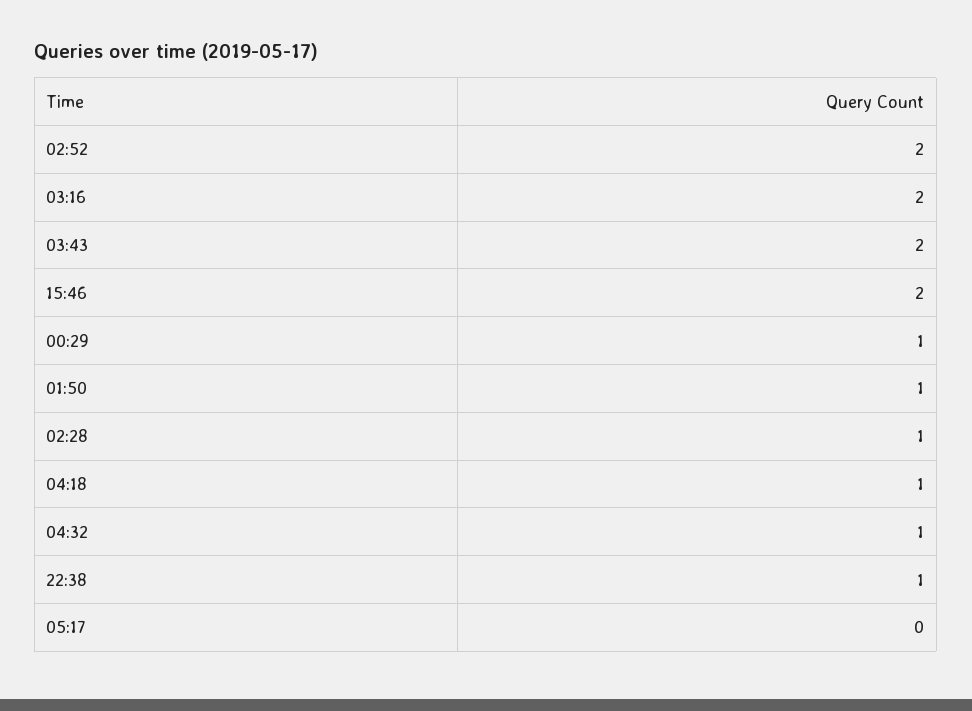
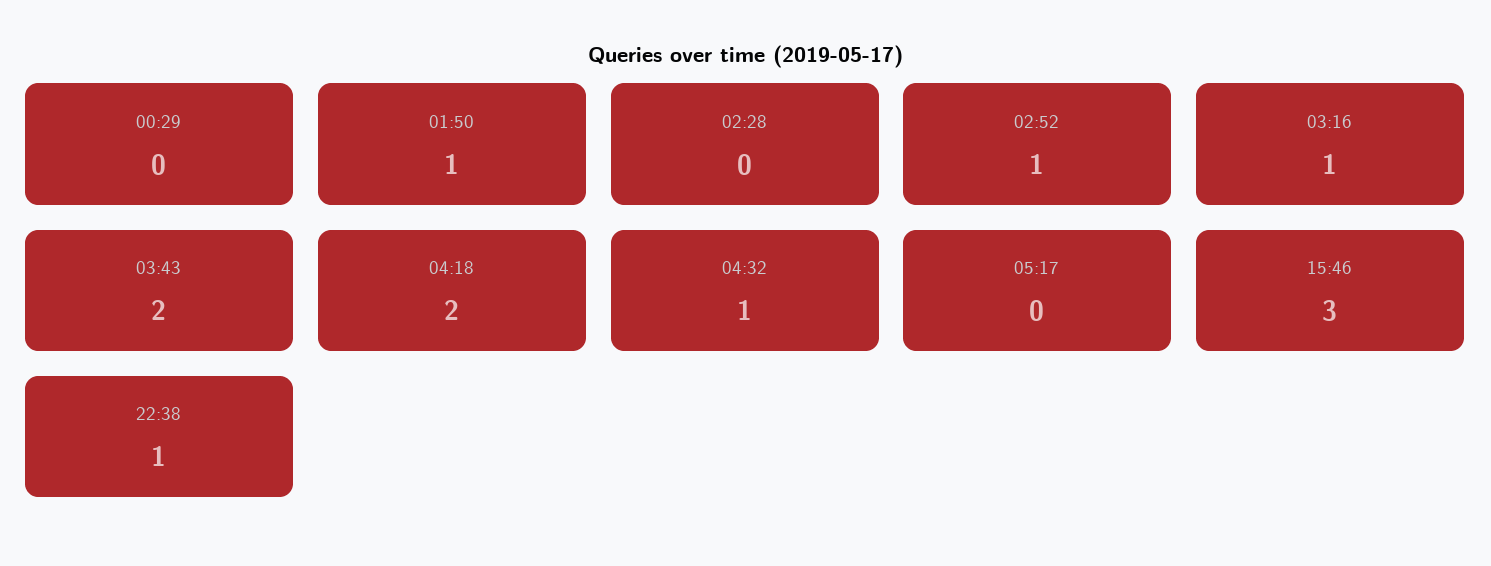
  {
-   "02:52": 2,
+   "02:52": 1,
-   "03:16": 2,
+   "03:16": 1,
    "03:43": 2,
-   "15:46": 2,
+   "15:46": 3,
-   "00:29": 1,
+   "00:29": 0,
    "01:50": 1,
-   "02:28": 1,
+   "02:28": 0,
-   "04:18": 1,
+   "04:18": 2,
    "04:32": 1,
    "22:38": 1,
    "05:17": 0
  }

